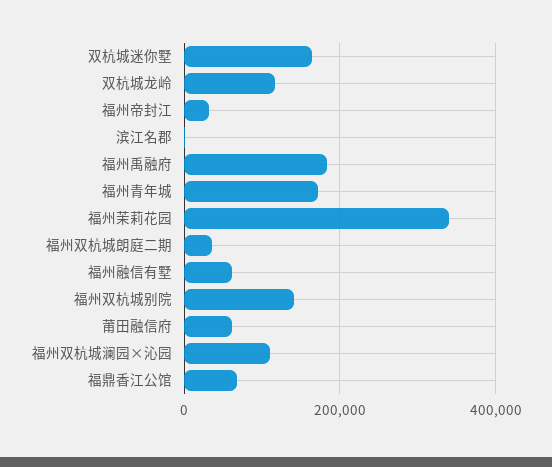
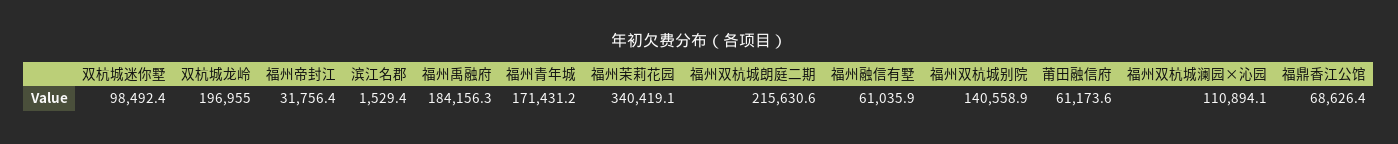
  {
-   "双杭城迷你墅": 160000,
+   "双杭城迷你墅": 98492.4,
-   "双杭城龙岭": 120000,
+   "双杭城龙岭": 196955,
    "福州帝封江": 31756.4,
    "滨江名郡": 1529.4,
    "福州禹融府": 184156.3,
    "福州青年城": 171431.2,
    "福州茉莉花园": 340419.1,
-   "福州双杭城朗庭二期": 40000,
+   "福州双杭城朗庭二期": 215630.6,
    "福州融信有墅": 61035.9,
    "福州双杭城别院": 140558.9,
    "莆田融信府": 61173.6,
    "福州双杭城澜园×沁园": 110894.1,
    "福鼎香江公馆": 68626.4
  }

